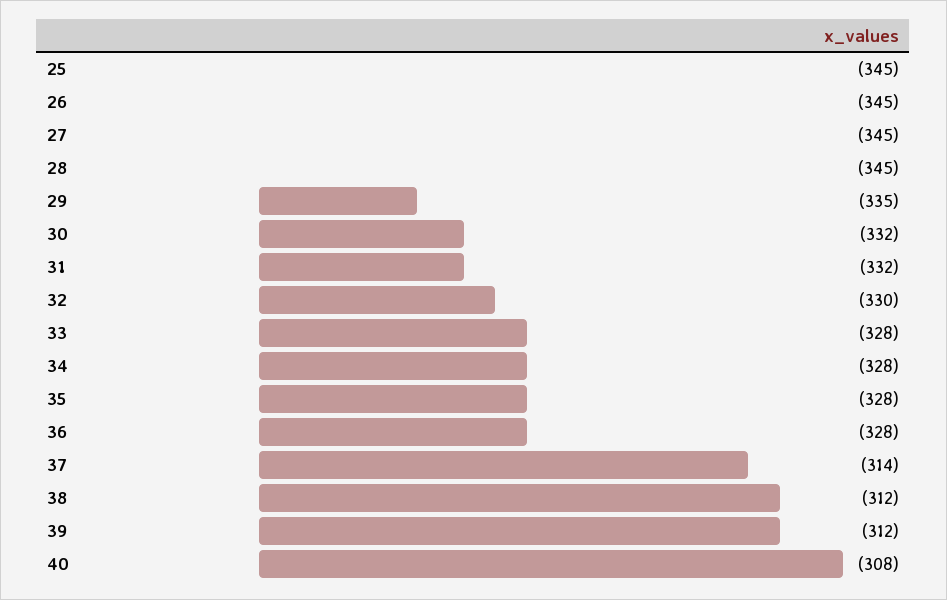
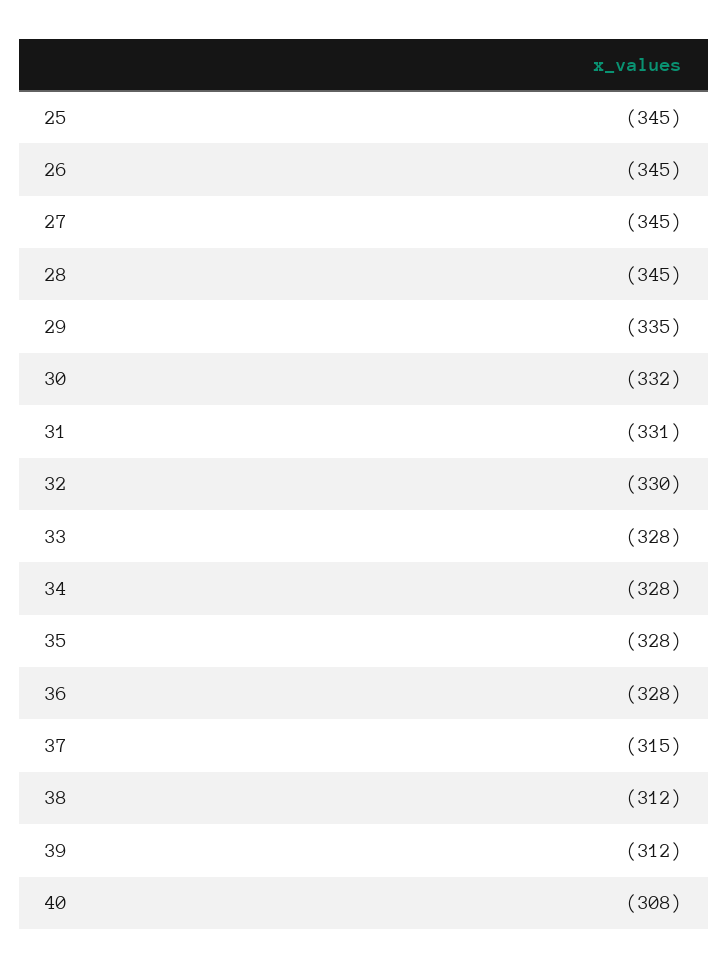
  {
    "25": -345,
    "26": -345,
    "27": -345,
    "28": -345,
    "29": -335,
    "30": -332,
-   "31": -332,
+   "31": -331,
    "32": -330,
    "33": -328,
    "34": -328,
    "35": -328,
    "36": -328,
-   "37": -314,
+   "37": -315,
    "38": -312,
    "39": -312,
    "40": -308
  }

